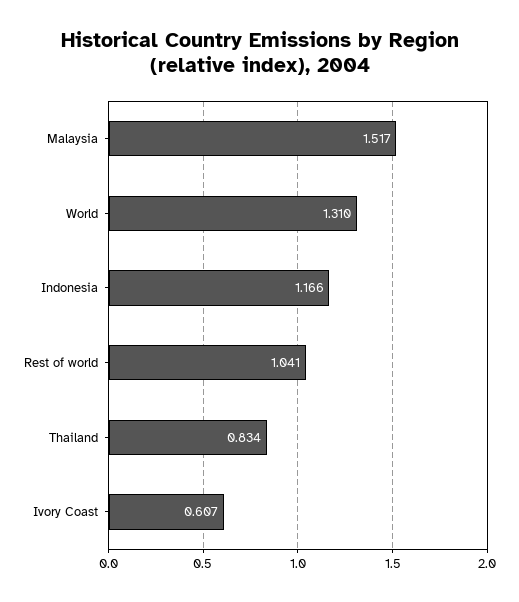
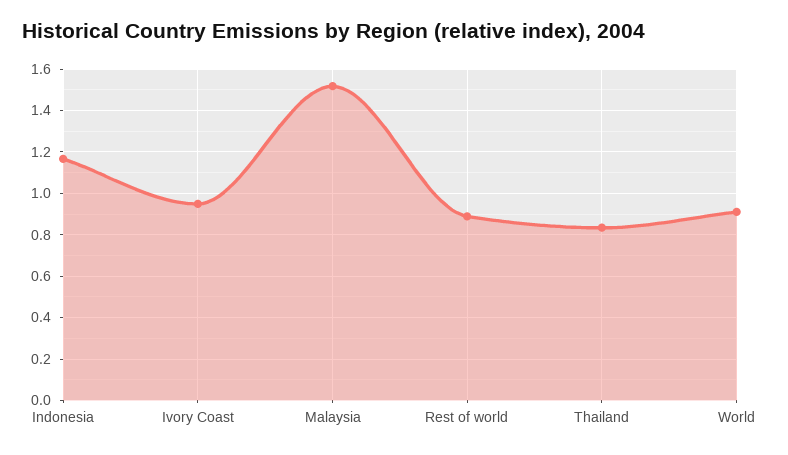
  {
    "Malaysia": 1.517,
-   "World": 1.31,
+   "World": 0.9,
    "Indonesia": 1.166,
-   "Rest of world": 1.041,
+   "Rest of world": 0.9,
    "Thailand": 0.834,
-   "Ivory Coast": 0.607
+   "Ivory Coast": 0.95
  }

